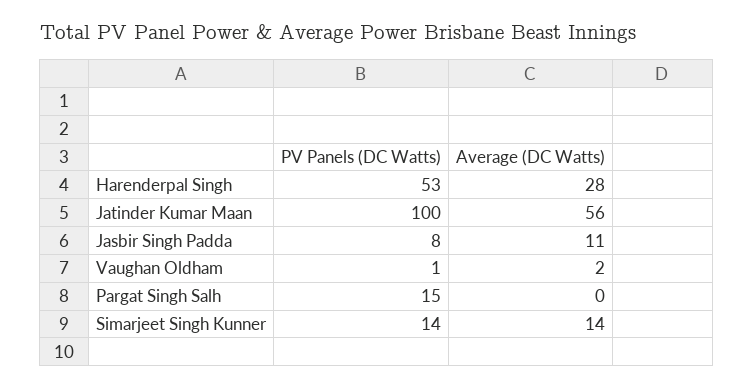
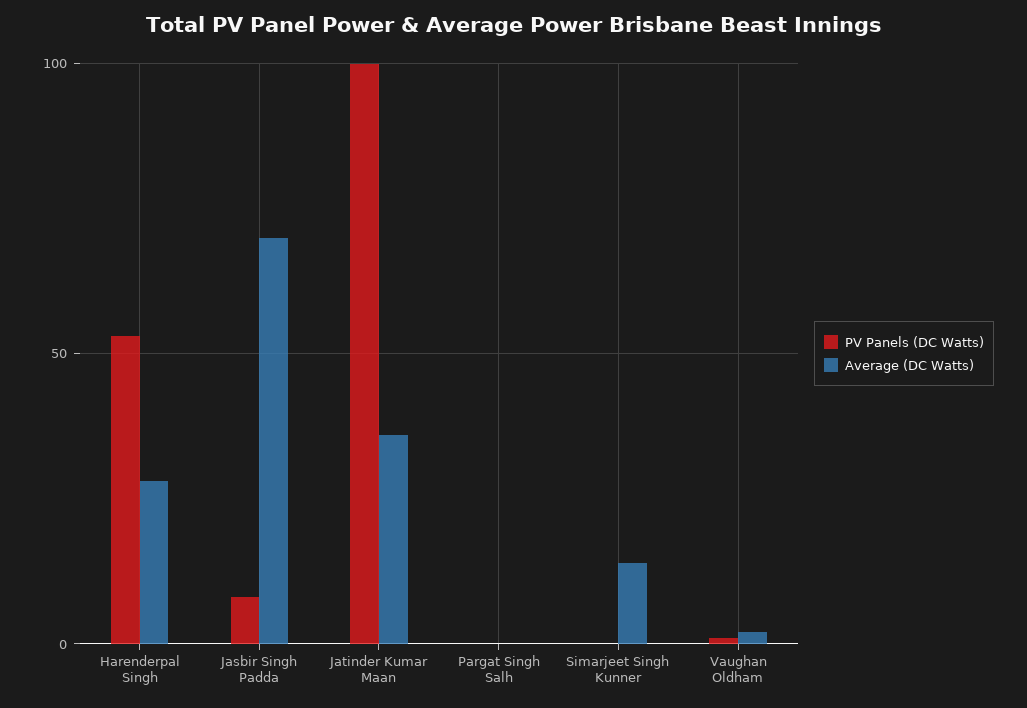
  {
    "PV Panels (DC Watts)": {
      "Harenderpal Singh": 53,
      "Jatinder Kumar Maan": 100,
      "Jasbir Singh Padda": 8,
      "Vaughan Oldham": 1,
-     "Pargat Singh Salh": 15,
+     "Pargat Singh Salh": 0,
-     "Simarjeet Singh Kunner": 14
+     "Simarjeet Singh Kunner": 0
    },
    "Average (DC Watts)": {
      "Harenderpal Singh": 28,
-     "Jatinder Kumar Maan": 56,
+     "Jatinder Kumar Maan": 35,
-     "Jasbir Singh Padda": 11,
+     "Jasbir Singh Padda": 70,
      "Vaughan Oldham": 2,
      "Pargat Singh Salh": 0,
      "Simarjeet Singh Kunner": 14
    }
  }

